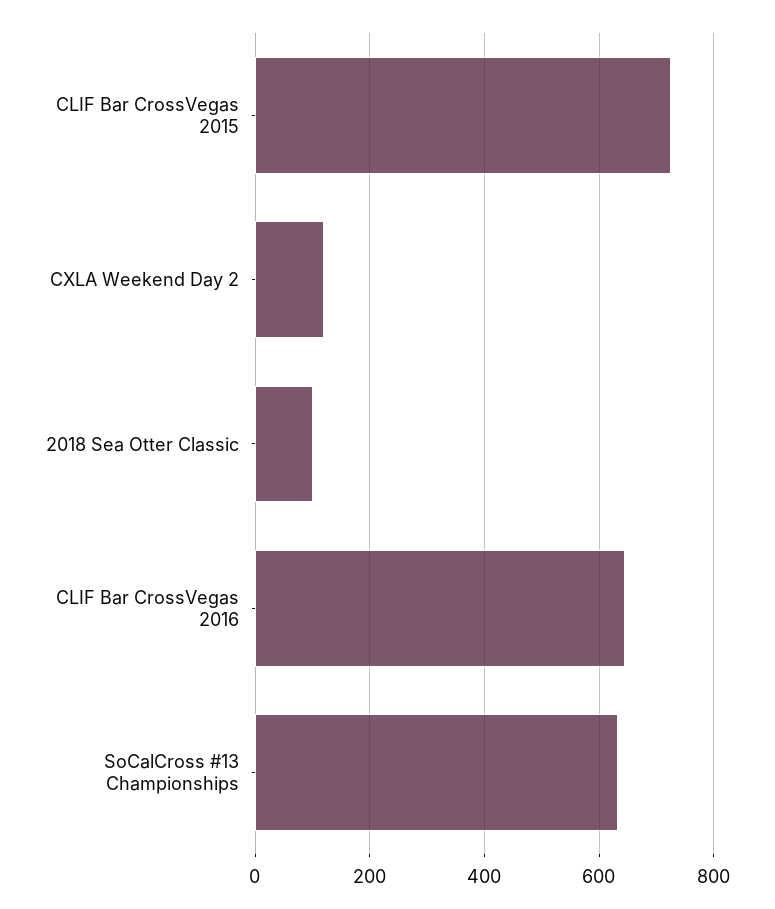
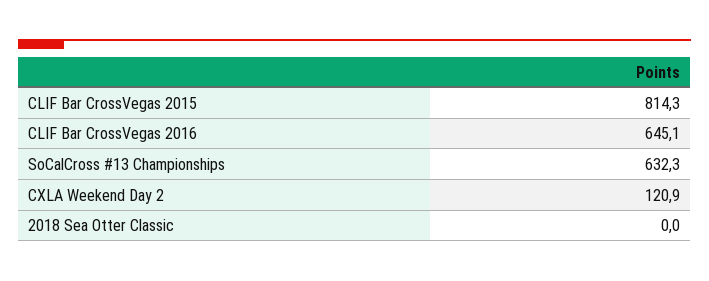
  {
-   "CLIF Bar CrossVegas 2015": 720,
+   "CLIF Bar CrossVegas 2015": 814.3,
    "CXLA Weekend Day 2": 120.9,
-   "2018 Sea Otter Classic": 100,
+   "2018 Sea Otter Classic": 0,
    "CLIF Bar CrossVegas 2016": 645.1,
    "SoCalCross #13 Championships": 632.3
  }

